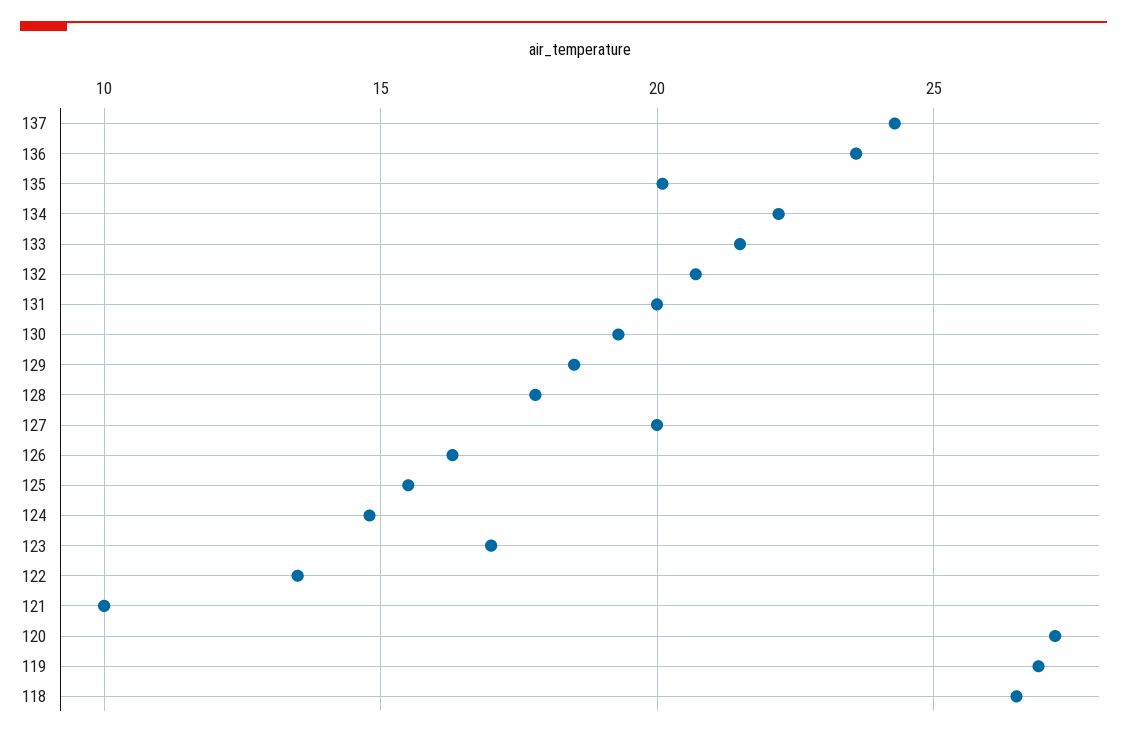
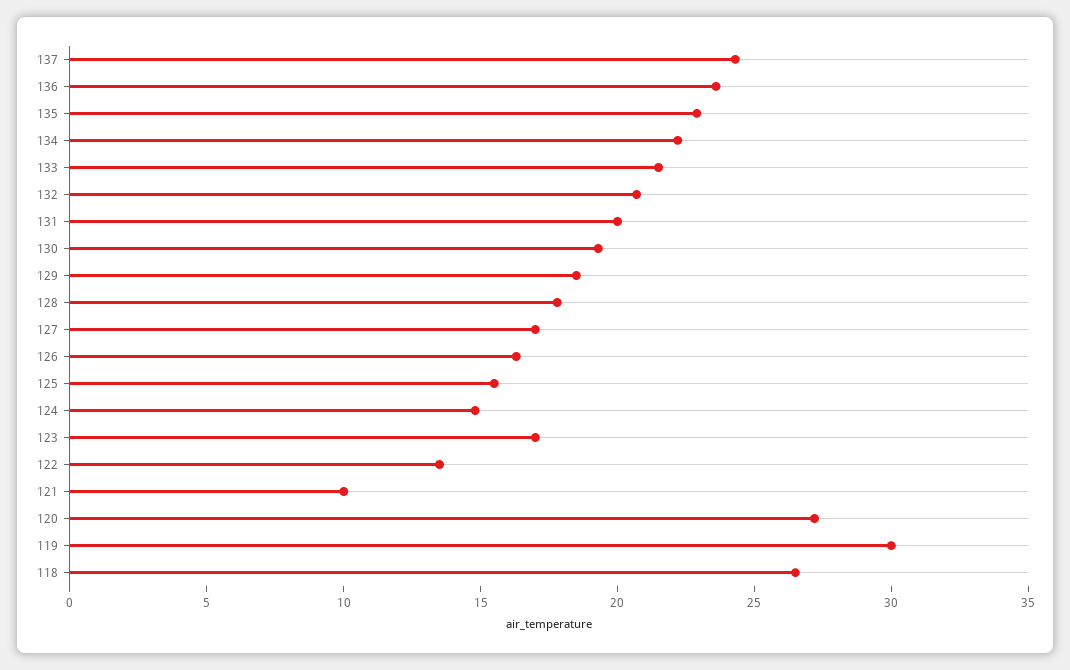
  {
    "137": 24.5,
    "136": 23.5,
-   "135": 20,
+   "135": 23,
    "134": 22,
    "133": 21.5,
    "132": 20.5,
    "131": 20,
    "130": 19.5,
    "129": 18.5,
    "128": 18,
-   "127": 20,
+   "127": 17,
    "126": 16.5,
    "125": 15.5,
    "124": 15,
    "123": 17,
    "122": 13.5,
    "121": 10,
    "120": 27,
-   "119": 27,
+   "119": 30,
    "118": 26.5
  }

